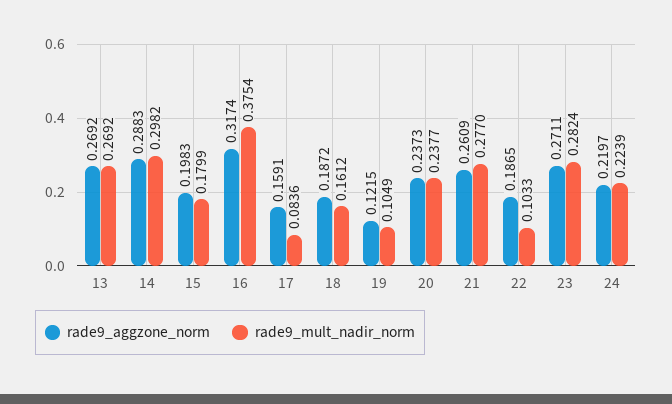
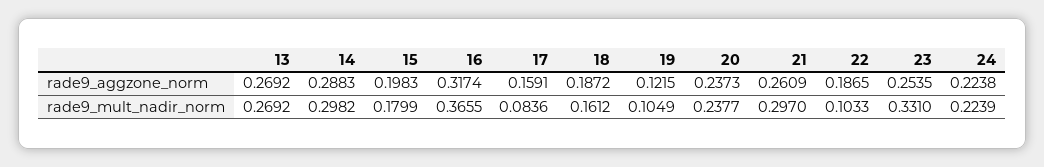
  {
    "rade9_aggzone_norm": {
      "13": 0.2692,
      "14": 0.2883,
      "15": 0.1983,
      "16": 0.3174,
      "17": 0.1591,
      "18": 0.1872,
      "19": 0.1215,
      "20": 0.2373,
      "21": 0.2609,
      "22": 0.1865,
-     "23": 0.2711,
+     "23": 0.2535,
-     "24": 0.2197
+     "24": 0.2238
    },
    "rade9_mult_nadir_norm": {
      "13": 0.2692,
      "14": 0.2982,
      "15": 0.1799,
-     "16": 0.3754,
+     "16": 0.3655,
      "17": 0.0836,
      "18": 0.1612,
      "19": 0.1049,
      "20": 0.2377,
-     "21": 0.277,
+     "21": 0.297,
      "22": 0.1033,
-     "23": 0.2824,
+     "23": 0.331,
      "24": 0.2239
    }
  }

